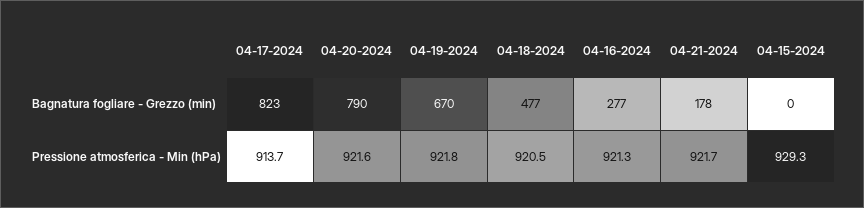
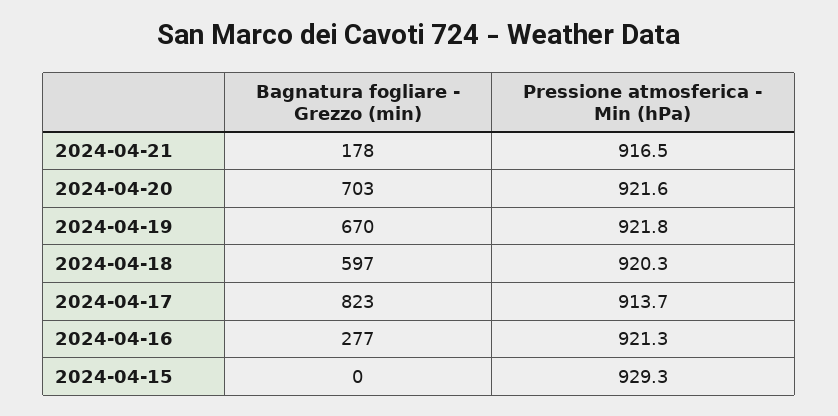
  {
    "04-17-2024": {
      "Bagnatura fogliare - Grezzo (min)": 823,
      "Pressione atmosferica - Min (hPa)": 913.7
    },
    "04-20-2024": {
-     "Bagnatura fogliare - Grezzo (min)": 790,
+     "Bagnatura fogliare - Grezzo (min)": 703,
      "Pressione atmosferica - Min (hPa)": 921.6
    },
    "04-19-2024": {
      "Bagnatura fogliare - Grezzo (min)": 670,
      "Pressione atmosferica - Min (hPa)": 921.8
    },
    "04-18-2024": {
-     "Bagnatura fogliare - Grezzo (min)": 477,
+     "Bagnatura fogliare - Grezzo (min)": 597,
-     "Pressione atmosferica - Min (hPa)": 920.5
+     "Pressione atmosferica - Min (hPa)": 920.3
    },
    "04-16-2024": {
      "Bagnatura fogliare - Grezzo (min)": 277,
      "Pressione atmosferica - Min (hPa)": 921.3
    },
    "04-21-2024": {
      "Bagnatura fogliare - Grezzo (min)": 178,
-     "Pressione atmosferica - Min (hPa)": 921.7
+     "Pressione atmosferica - Min (hPa)": 916.5
    },
    "04-15-2024": {
      "Bagnatura fogliare - Grezzo (min)": 0,
      "Pressione atmosferica - Min (hPa)": 929.3
    }
  }

